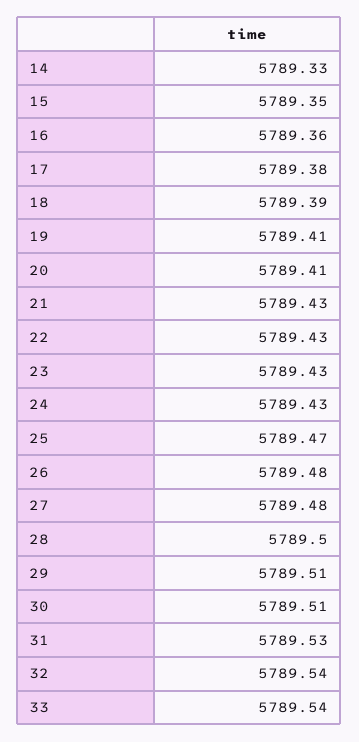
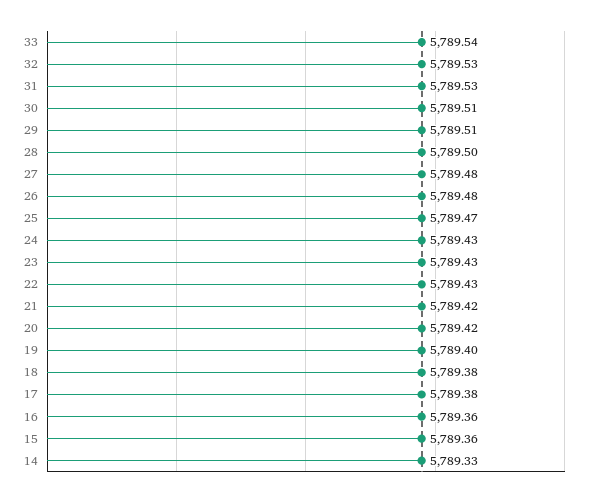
  {
    "14": 5789.33,
-   "15": 5789.35,
+   "15": 5789.36,
    "16": 5789.36,
    "17": 5789.38,
-   "18": 5789.39,
+   "18": 5789.38,
-   "19": 5789.41,
+   "19": 5789.4,
-   "20": 5789.41,
+   "20": 5789.42,
-   "21": 5789.43,
+   "21": 5789.42,
    "22": 5789.43,
    "23": 5789.43,
    "24": 5789.43,
    "25": 5789.47,
    "26": 5789.48,
    "27": 5789.48,
    "28": 5789.5,
    "29": 5789.51,
    "30": 5789.51,
    "31": 5789.53,
-   "32": 5789.54,
+   "32": 5789.53,
    "33": 5789.54
  }

